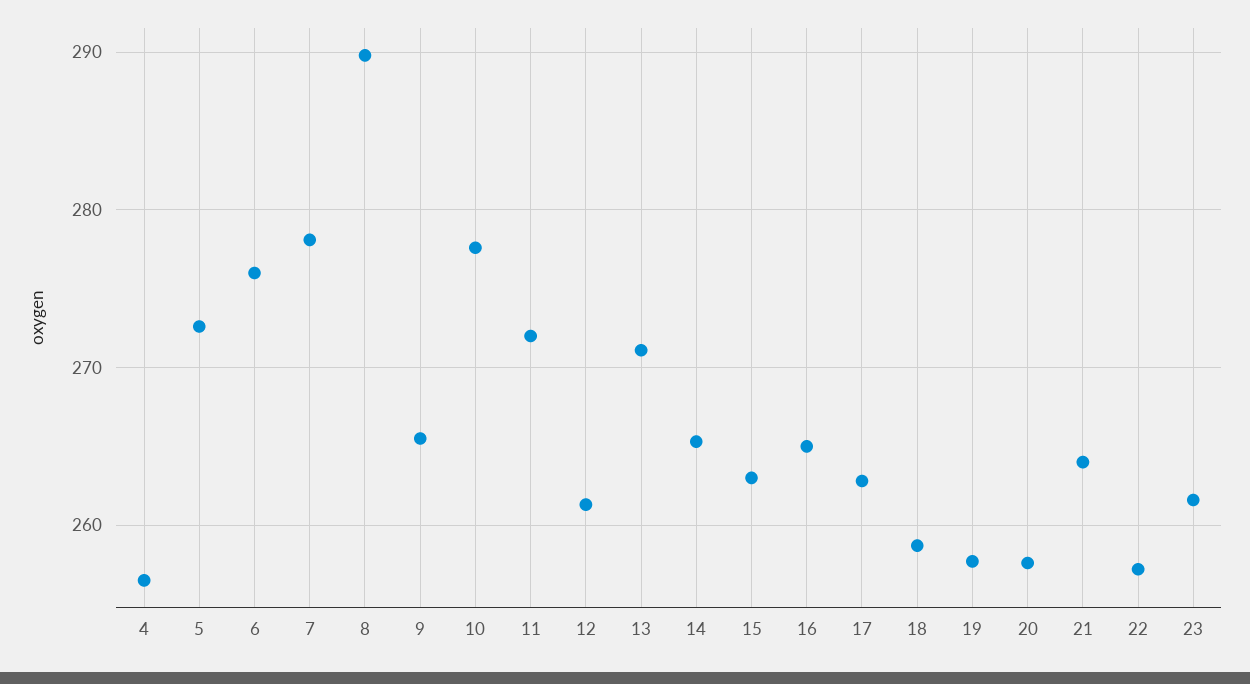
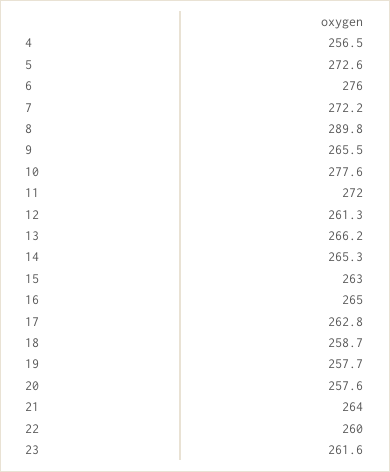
  {
    "4": 256.5,
    "5": 272.6,
    "6": 276,
-   "7": 278,
+   "7": 272.2,
    "8": 289.8,
    "9": 265.5,
    "10": 277.6,
    "11": 272,
    "12": 261.3,
-   "13": 271,
+   "13": 266.2,
    "14": 265.3,
    "15": 263,
    "16": 265,
    "17": 262.8,
    "18": 258.7,
    "19": 257.7,
    "20": 257.6,
    "21": 264,
-   "22": 257,
+   "22": 260,
    "23": 261.6
  }

